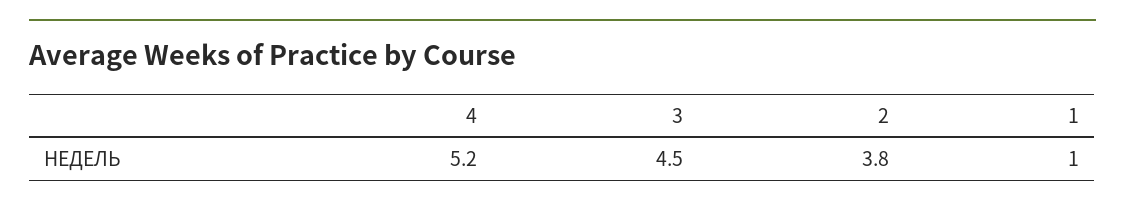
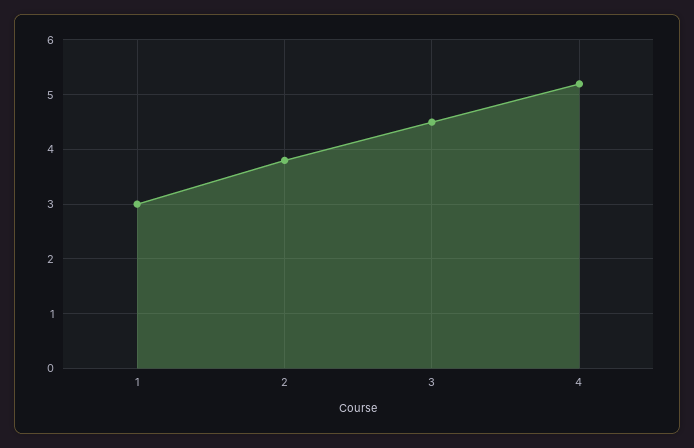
  {
    "4": 5.2,
    "3": 4.5,
    "2": 3.8,
-   "1": 1
+   "1": 3
  }

